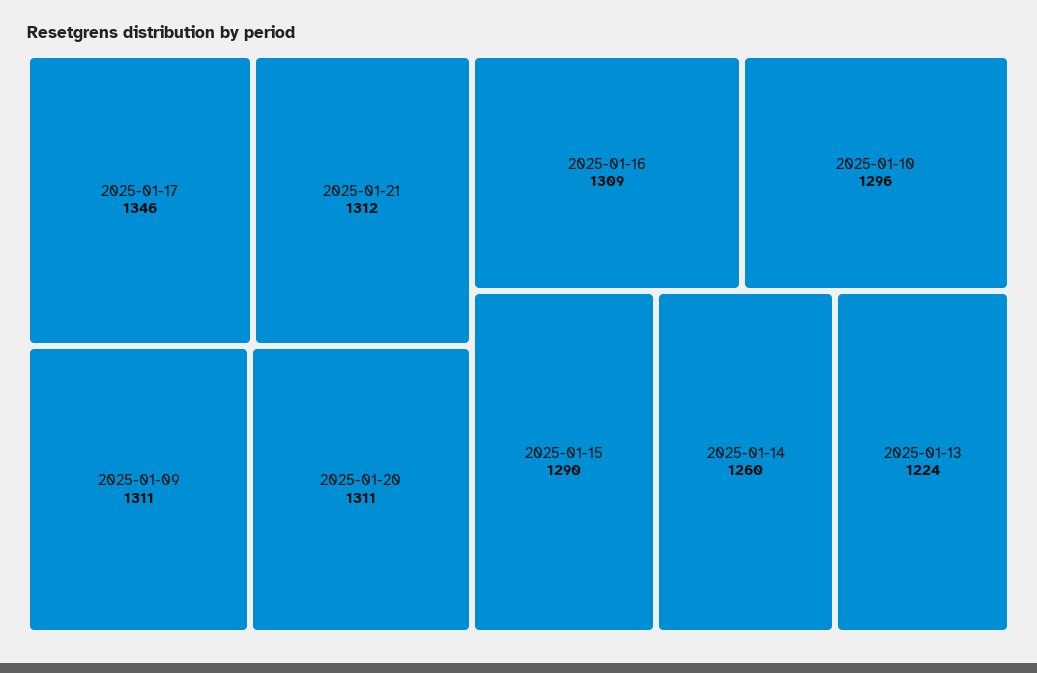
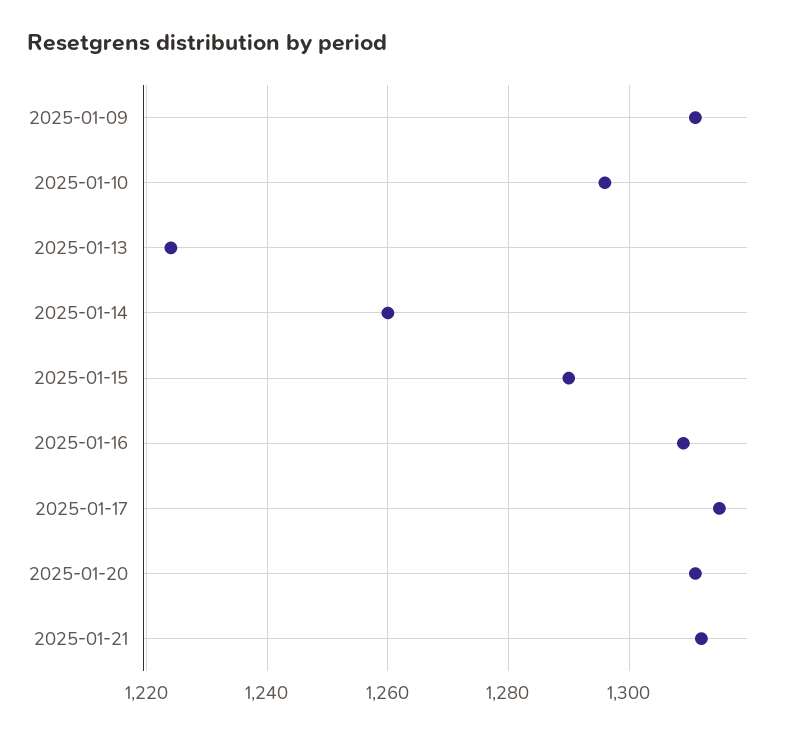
  {
-   "2025-01-17": 1346,
+   "2025-01-17": 1315,
    "2025-01-21": 1312,
    "2025-01-09": 1311,
    "2025-01-20": 1311,
    "2025-01-16": 1309,
    "2025-01-10": 1296,
    "2025-01-15": 1290,
    "2025-01-14": 1260,
    "2025-01-13": 1224
  }

